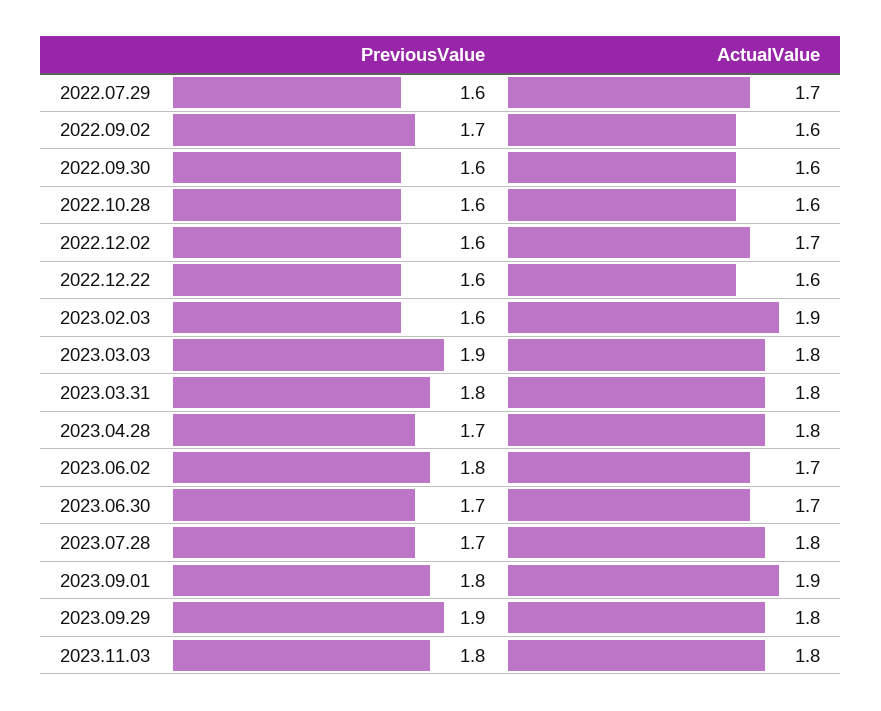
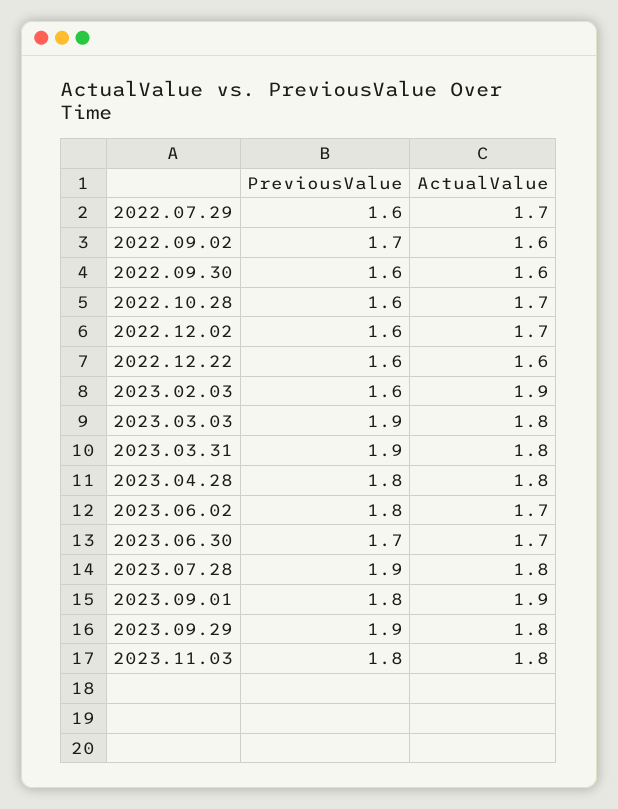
  {
    "PreviousValue": {
      "2022.07.29": 1.6,
      "2022.09.02": 1.7,
      "2022.09.30": 1.6,
      "2022.10.28": 1.6,
      "2022.12.02": 1.6,
      "2022.12.22": 1.6,
      "2023.02.03": 1.6,
      "2023.03.03": 1.9,
-     "2023.03.31": 1.8,
+     "2023.03.31": 1.9,
-     "2023.04.28": 1.7,
+     "2023.04.28": 1.8,
      "2023.06.02": 1.8,
      "2023.06.30": 1.7,
-     "2023.07.28": 1.7,
+     "2023.07.28": 1.9,
      "2023.09.01": 1.8,
      "2023.09.29": 1.9,
      "2023.11.03": 1.8
    },
    "ActualValue": {
      "2022.07.29": 1.7,
      "2022.09.02": 1.6,
      "2022.09.30": 1.6,
-     "2022.10.28": 1.6,
+     "2022.10.28": 1.7,
      "2022.12.02": 1.7,
      "2022.12.22": 1.6,
      "2023.02.03": 1.9,
      "2023.03.03": 1.8,
      "2023.03.31": 1.8,
      "2023.04.28": 1.8,
      "2023.06.02": 1.7,
      "2023.06.30": 1.7,
      "2023.07.28": 1.8,
      "2023.09.01": 1.9,
      "2023.09.29": 1.8,
      "2023.11.03": 1.8
    }
  }

